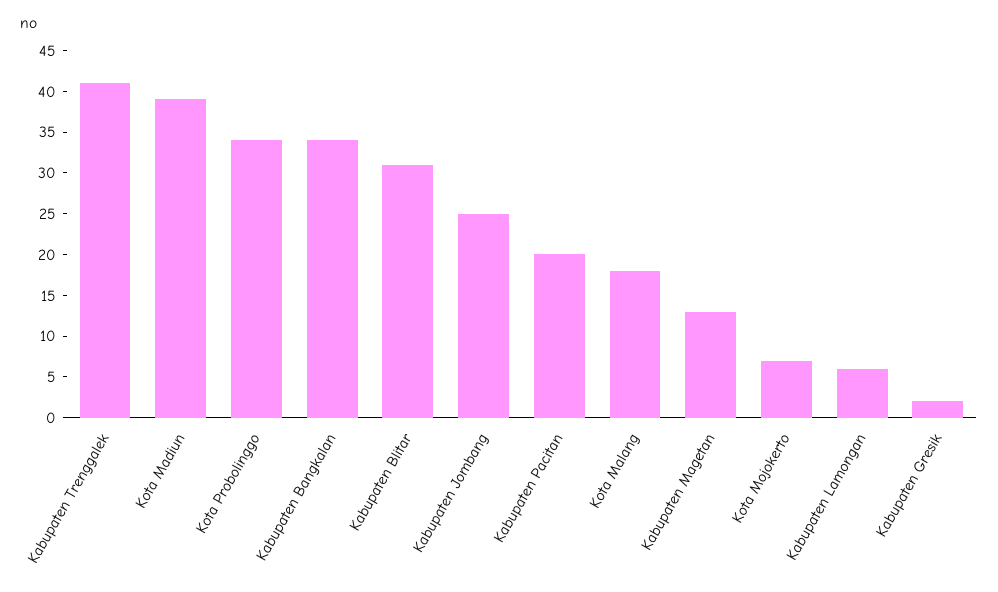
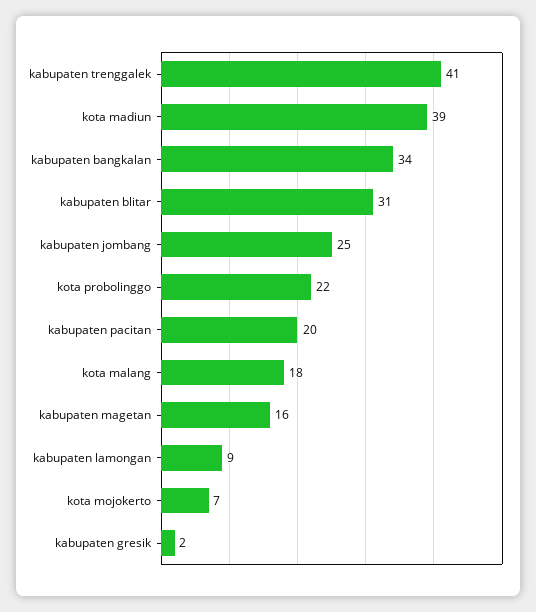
  {
    "Kabupaten Trenggalek": 41,
    "Kota Madiun": 39,
-   "Kota Probolinggo": 34,
+   "Kota Probolinggo": 22,
    "Kabupaten Bangkalan": 34,
    "Kabupaten Blitar": 31,
    "Kabupaten Jombang": 25,
    "Kabupaten Pacitan": 20,
    "Kota Malang": 18,
-   "Kabupaten Magetan": 13,
+   "Kabupaten Magetan": 16,
    "Kota Mojokerto": 7,
-   "Kabupaten Lamongan": 6,
+   "Kabupaten Lamongan": 9,
    "Kabupaten Gresik": 2
  }

